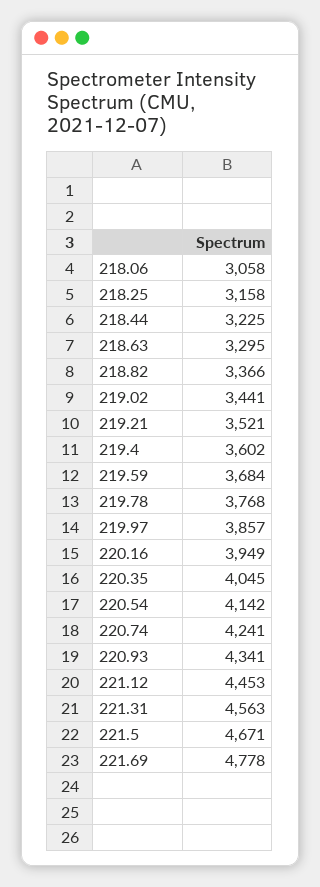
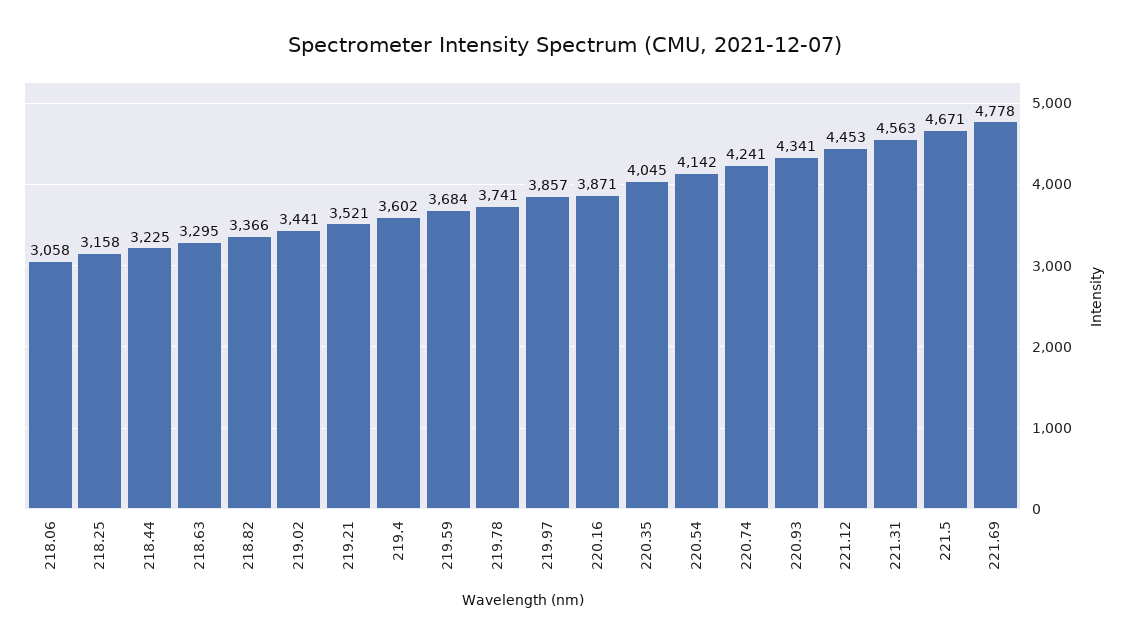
  {
    "218.06": 3058,
    "218.25": 3158,
    "218.44": 3225,
    "218.63": 3295,
    "218.82": 3366,
    "219.02": 3441,
    "219.21": 3521,
    "219.4": 3602,
    "219.59": 3684,
-   "219.78": 3768,
+   "219.78": 3741,
    "219.97": 3857,
-   "220.16": 3949,
+   "220.16": 3871,
    "220.35": 4045,
    "220.54": 4142,
    "220.74": 4241,
    "220.93": 4341,
    "221.12": 4453,
    "221.31": 4563,
    "221.5": 4671,
    "221.69": 4778
  }

